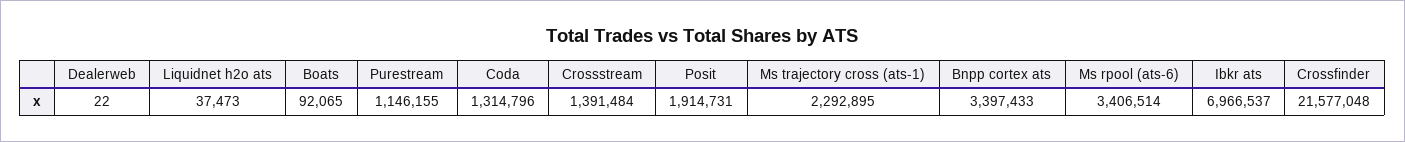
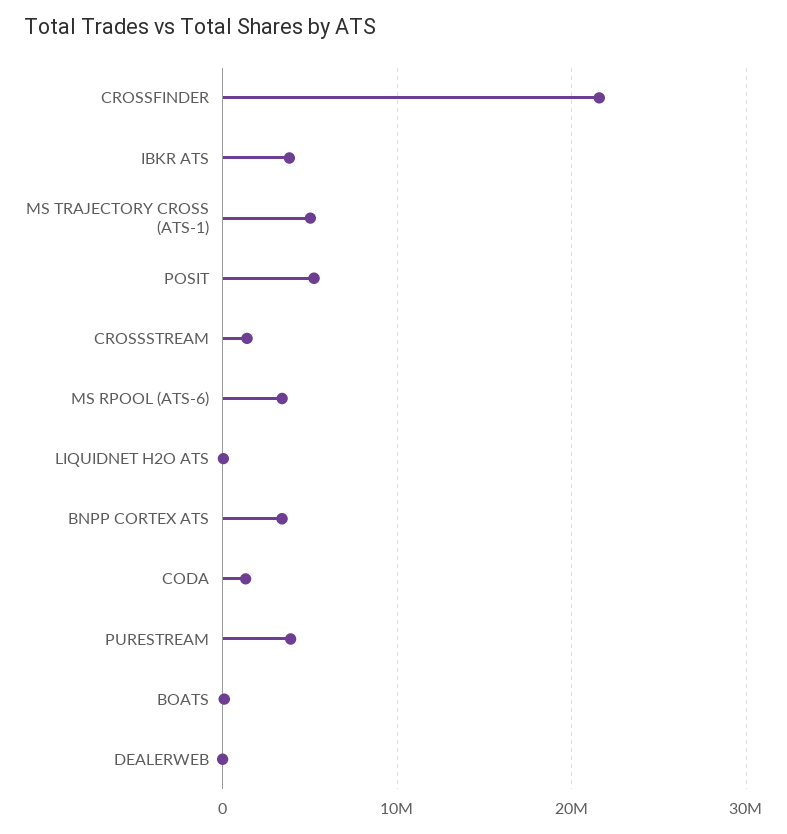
  {
    "Dealerweb": 22,
    "Liquidnet h2o ats": 37473,
    "Boats": 92065,
-   "Purestream": 1146155,
+   "Purestream": 4000000,
    "Coda": 1314796,
    "Crossstream": 1391484,
-   "Posit": 1914731,
+   "Posit": 5000000,
-   "Ms trajectory cross (ats-1)": 2292895,
+   "Ms trajectory cross (ats-1)": 5000000,
    "Bnpp cortex ats": 3397433,
    "Ms rpool (ats-6)": 3406514,
-   "Ibkr ats": 6966537,
+   "Ibkr ats": 4000000,
    "Crossfinder": 21577048
  }

